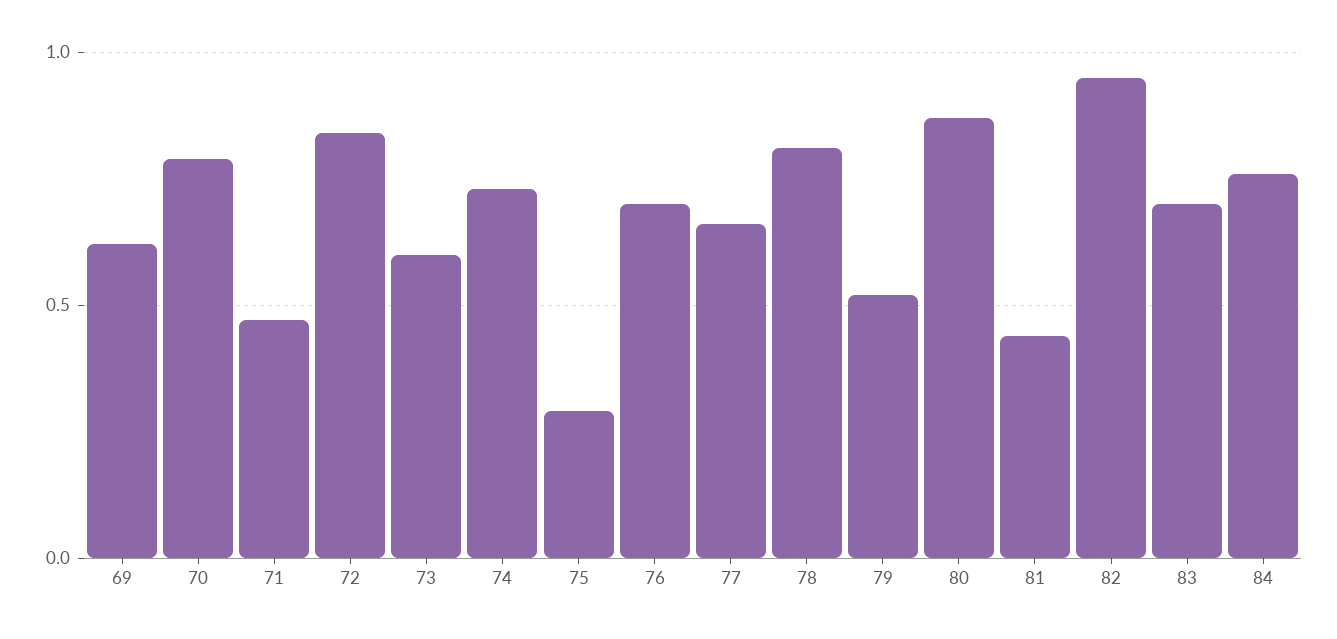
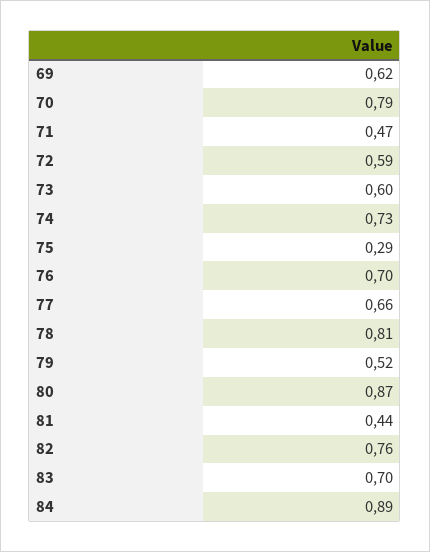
  {
    "69": 0.62,
    "70": 0.79,
    "71": 0.47,
-   "72": 0.85,
+   "72": 0.59,
    "73": 0.6,
    "74": 0.73,
    "75": 0.29,
    "76": 0.7,
    "77": 0.66,
    "78": 0.81,
    "79": 0.52,
    "80": 0.87,
    "81": 0.44,
-   "82": 0.95,
+   "82": 0.76,
    "83": 0.7,
-   "84": 0.75
+   "84": 0.89
  }

